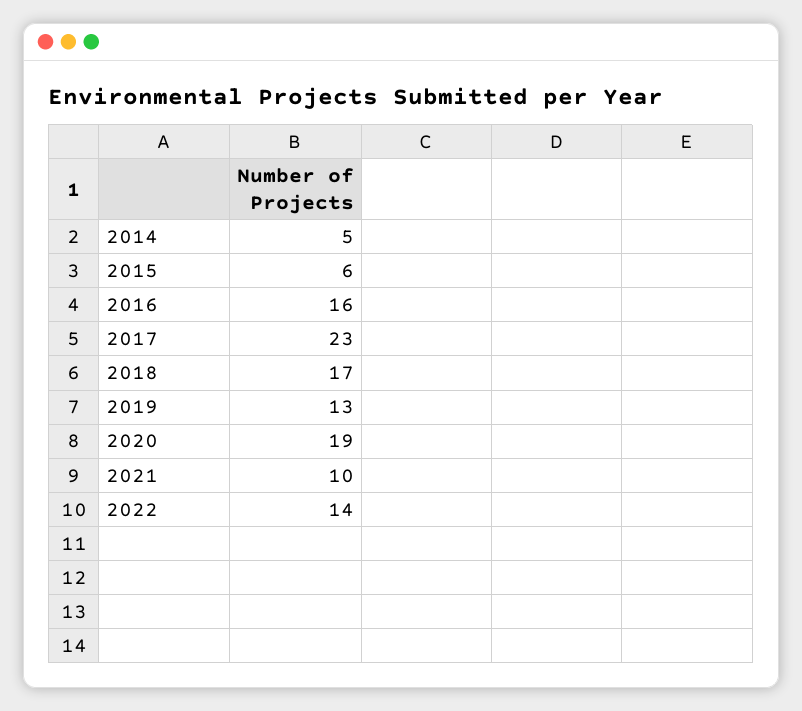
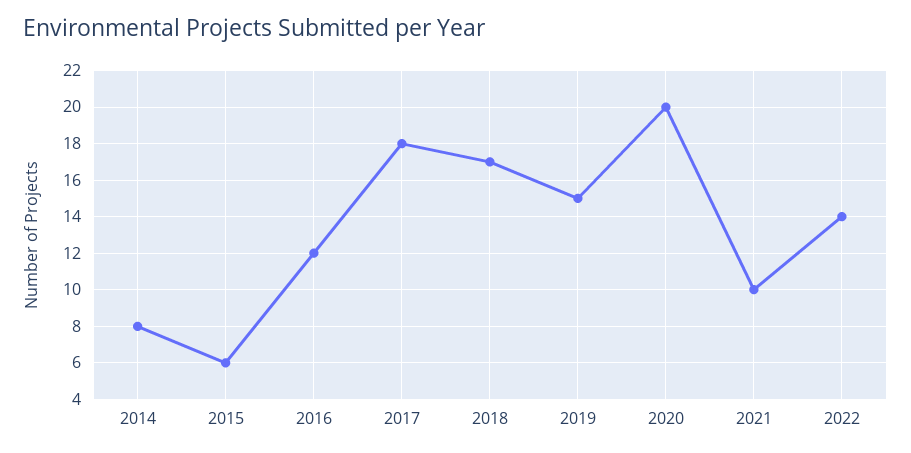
  {
-   "2014": 5,
+   "2014": 8,
    "2015": 6,
-   "2016": 16,
+   "2016": 12,
-   "2017": 23,
+   "2017": 18,
    "2018": 17,
-   "2019": 13,
+   "2019": 15,
-   "2020": 19,
+   "2020": 20,
    "2021": 10,
    "2022": 14
  }

